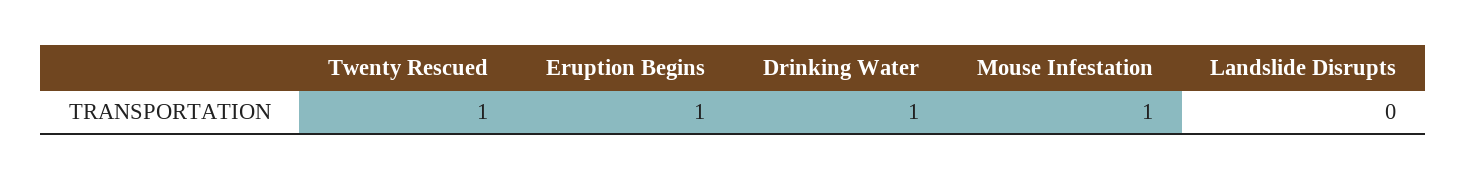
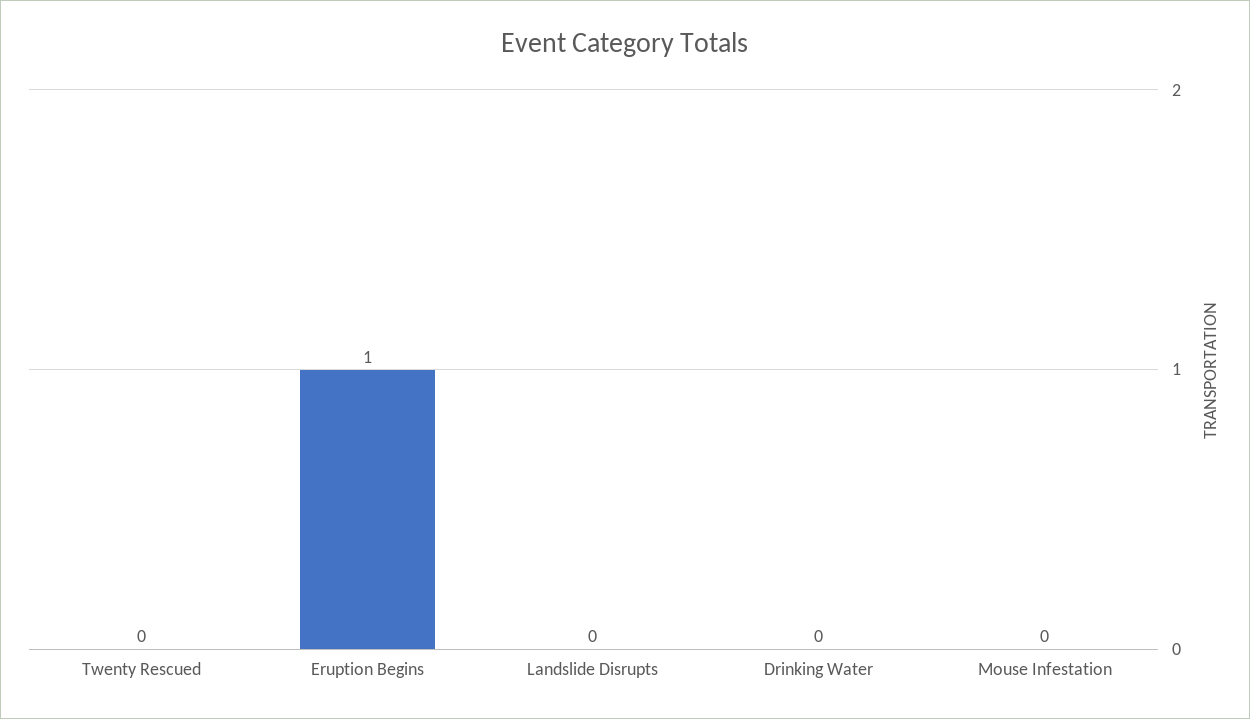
  {
-   "Twenty Rescued": 1,
+   "Twenty Rescued": 0,
    "Eruption Begins": 1,
-   "Drinking Water": 1,
+   "Drinking Water": 0,
-   "Mouse Infestation": 1,
+   "Mouse Infestation": 0,
    "Landslide Disrupts": 0
  }

